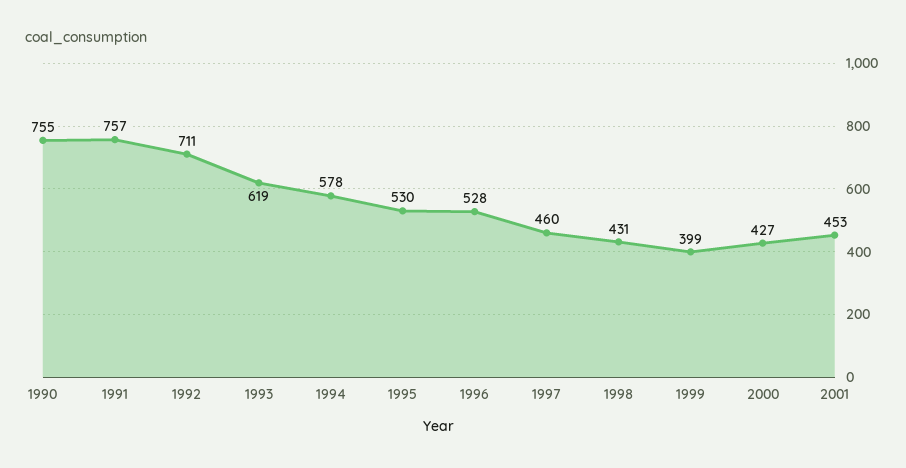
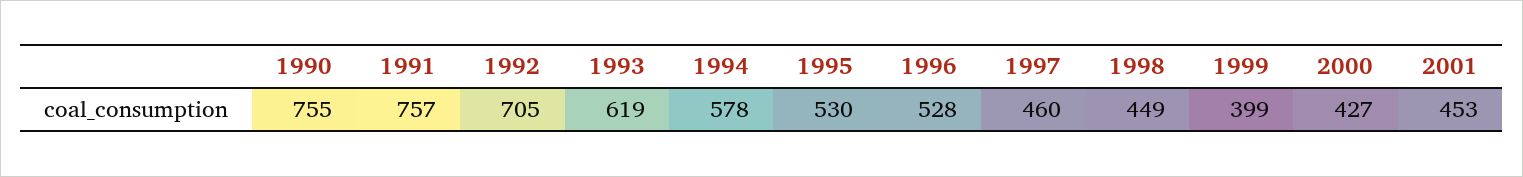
  {
    "1990": 755,
    "1991": 757,
-   "1992": 711,
+   "1992": 705,
    "1993": 619,
    "1994": 578,
    "1995": 530,
    "1996": 528,
    "1997": 460,
-   "1998": 431,
+   "1998": 449,
    "1999": 399,
    "2000": 427,
    "2001": 453
  }

